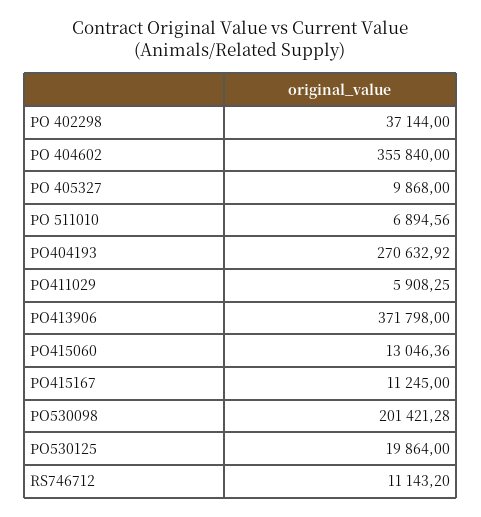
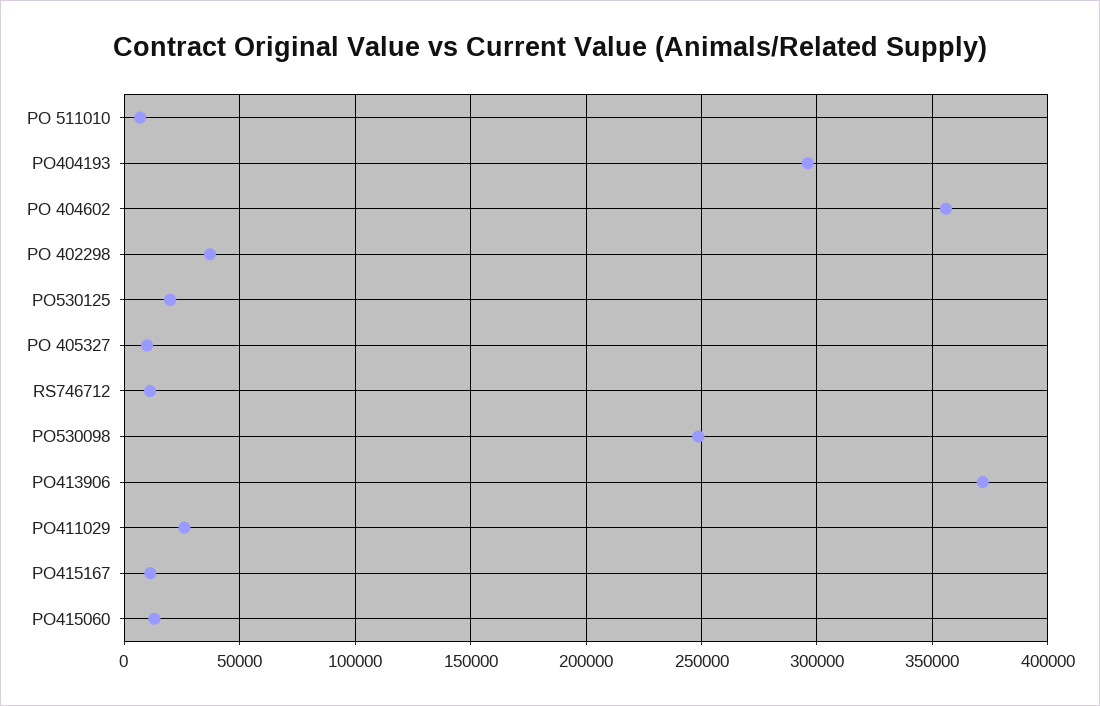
  {
    "PO 402298": 37144,
    "PO 404602": 355840,
    "PO 405327": 9868,
    "PO 511010": 6894.56,
-   "PO404193": 270632.92,
+   "PO404193": 295000,
-   "PO411029": 5908.25,
+   "PO411029": 25000,
    "PO413906": 371798,
    "PO415060": 13046.36,
    "PO415167": 11245,
-   "PO530098": 201421.28,
+   "PO530098": 250000,
    "PO530125": 19864,
    "RS746712": 11143.2
  }

